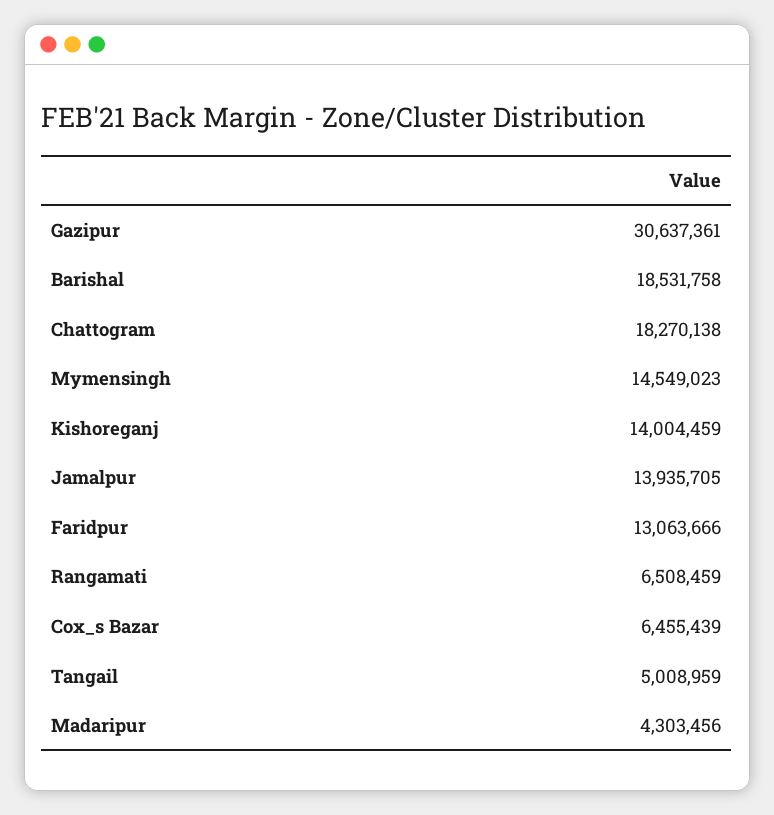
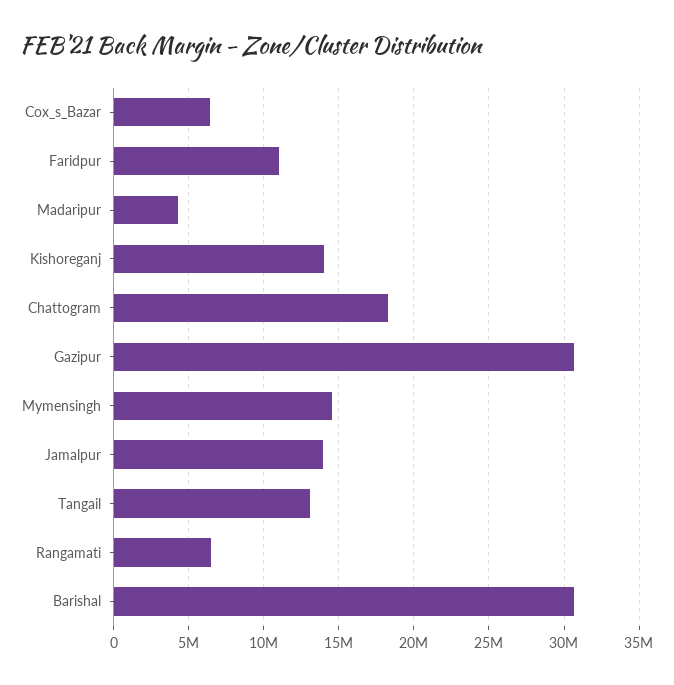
  {
    "Gazipur": 30637361,
-   "Barishal": 18531758,
+   "Barishal": 30500000,
    "Chattogram": 18270138,
    "Mymensingh": 14549023,
    "Kishoreganj": 14004459,
    "Jamalpur": 13935705,
-   "Faridpur": 13063666,
+   "Faridpur": 11000000,
    "Rangamati": 6508459,
    "Cox_s Bazar": 6455439,
-   "Tangail": 5008959,
+   "Tangail": 13000000,
    "Madaripur": 4303456
  }

